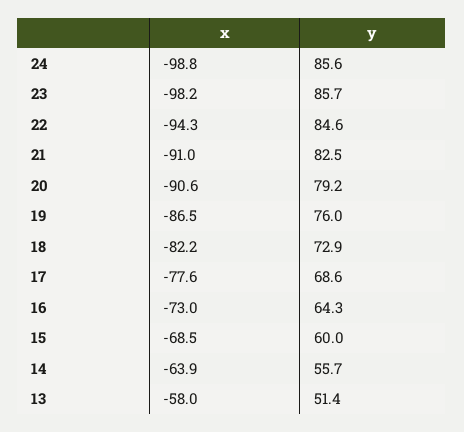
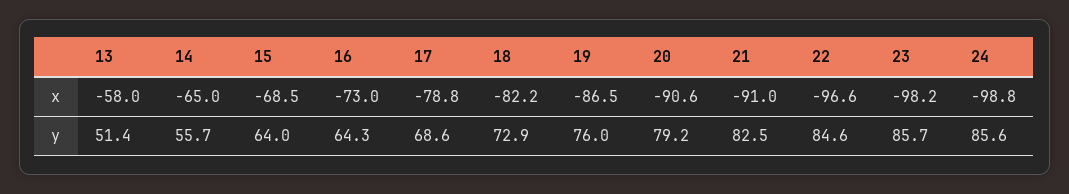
  {
    "x": {
      "24": -98.8,
      "23": -98.2,
-     "22": -94.3,
+     "22": -96.6,
      "21": -91,
      "20": -90.6,
      "19": -86.5,
      "18": -82.2,
-     "17": -77.6,
+     "17": -78.8,
      "16": -73,
      "15": -68.5,
-     "14": -63.9,
+     "14": -65,
      "13": -58
    },
    "y": {
      "24": 85.6,
      "23": 85.7,
      "22": 84.6,
      "21": 82.5,
      "20": 79.2,
      "19": 76,
      "18": 72.9,
      "17": 68.6,
      "16": 64.3,
-     "15": 60,
+     "15": 64,
      "14": 55.7,
      "13": 51.4
    }
  }

